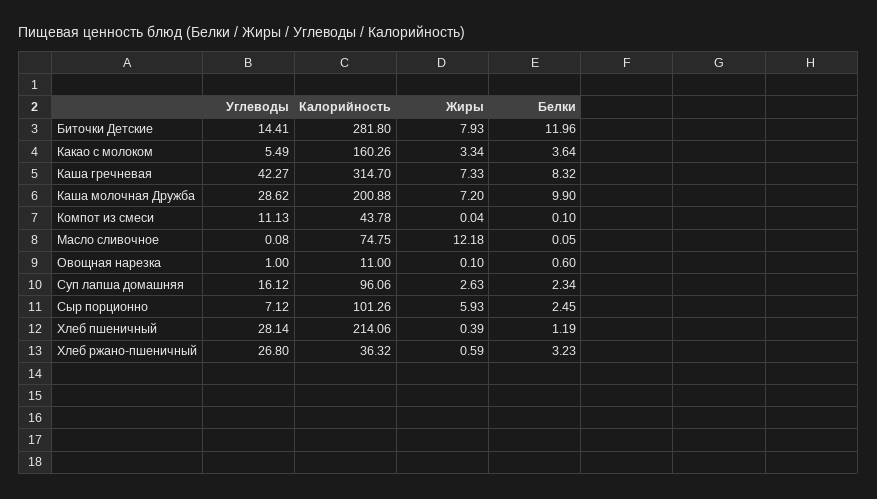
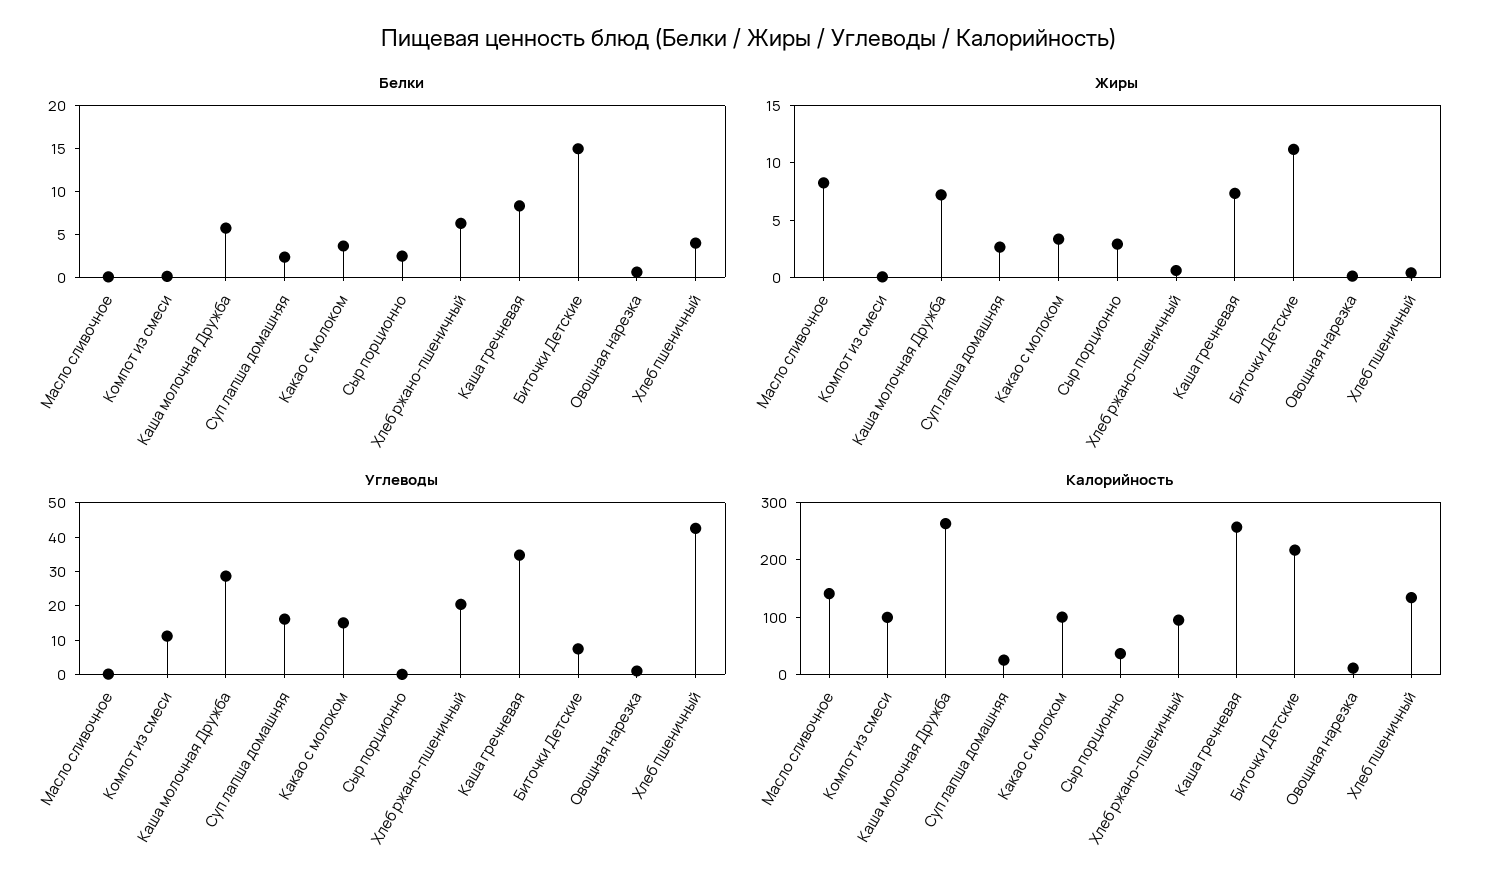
  {
    "Углеводы": {
-     "Биточки Детские": 14.41,
+     "Биточки Детские": 7.5,
-     "Какао с молоком": 5.49,
+     "Какао с молоком": 15,
-     "Каша гречневая": 42.27,
+     "Каша гречневая": 35,
      "Каша молочная Дружба": 28.62,
      "Компот из смеси": 11.13,
      "Масло сливочное": 0.08,
      "Овощная нарезка": 1,
      "Суп лапша домашняя": 16.12,
-     "Сыр порционно": 7.12,
+     "Сыр порционно": 0,
-     "Хлеб пшеничный": 28.14,
+     "Хлеб пшеничный": 42.5,
-     "Хлеб ржано-пшеничный": 26.8
+     "Хлеб ржано-пшеничный": 20
    },
    "Калорийность": {
-     "Биточки Детские": 281.8,
+     "Биточки Детские": 220,
-     "Какао с молоком": 160.26,
+     "Какао с молоком": 100,
-     "Каша гречневая": 314.7,
+     "Каша гречневая": 260,
-     "Каша молочная Дружба": 200.88,
+     "Каша молочная Дружба": 260,
-     "Компот из смеси": 43.78,
+     "Компот из смеси": 100,
-     "Масло сливочное": 74.75,
+     "Масло сливочное": 140,
      "Овощная нарезка": 11,
-     "Суп лапша домашняя": 96.06,
+     "Суп лапша домашняя": 20,
-     "Сыр порционно": 101.26,
+     "Сыр порционно": 40,
-     "Хлеб пшеничный": 214.06,
+     "Хлеб пшеничный": 140,
-     "Хлеб ржано-пшеничный": 36.32
+     "Хлеб ржано-пшеничный": 100
    },
    "Жиры": {
-     "Биточки Детские": 7.93,
+     "Биточки Детские": 11,
      "Какао с молоком": 3.34,
      "Каша гречневая": 7.33,
      "Каша молочная Дружба": 7.2,
      "Компот из смеси": 0.04,
-     "Масло сливочное": 12.18,
+     "Масло сливочное": 8,
      "Овощная нарезка": 0.1,
      "Суп лапша домашняя": 2.63,
-     "Сыр порционно": 5.93,
+     "Сыр порционно": 3,
      "Хлеб пшеничный": 0.39,
      "Хлеб ржано-пшеничный": 0.59
    },
    "Белки": {
-     "Биточки Детские": 11.96,
+     "Биточки Детские": 15,
      "Какао с молоком": 3.64,
      "Каша гречневая": 8.32,
-     "Каша молочная Дружба": 9.9,
+     "Каша молочная Дружба": 6,
      "Компот из смеси": 0.1,
      "Масло сливочное": 0.05,
      "Овощная нарезка": 0.6,
      "Суп лапша домашняя": 2.34,
      "Сыр порционно": 2.45,
-     "Хлеб пшеничный": 1.19,
+     "Хлеб пшеничный": 4,
-     "Хлеб ржано-пшеничный": 3.23
+     "Хлеб ржано-пшеничный": 6
    }
  }

